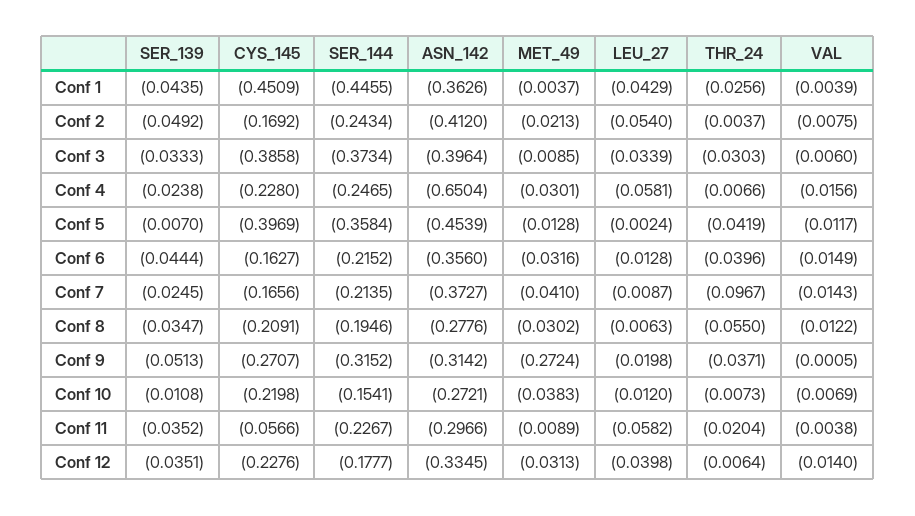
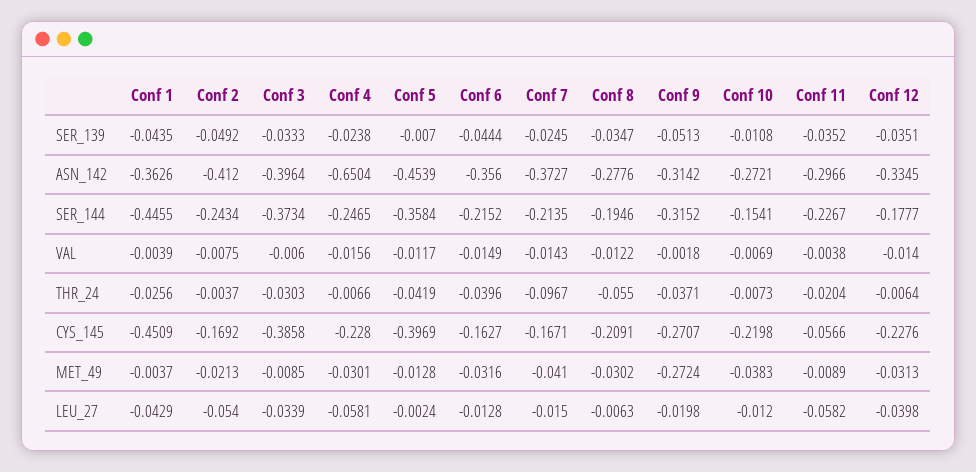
  {
    "SER_139": {
      "Conf 1": -0.0435,
      "Conf 2": -0.0492,
      "Conf 3": -0.0333,
      "Conf 4": -0.0238,
      "Conf 5": -0.007,
      "Conf 6": -0.0444,
      "Conf 7": -0.0245,
      "Conf 8": -0.0347,
      "Conf 9": -0.0513,
      "Conf 10": -0.0108,
      "Conf 11": -0.0352,
      "Conf 12": -0.0351
    },
    "CYS_145": {
      "Conf 1": -0.4509,
      "Conf 2": -0.1692,
      "Conf 3": -0.3858,
      "Conf 4": -0.228,
      "Conf 5": -0.3969,
      "Conf 6": -0.1627,
-     "Conf 7": -0.1656,
+     "Conf 7": -0.1671,
      "Conf 8": -0.2091,
      "Conf 9": -0.2707,
      "Conf 10": -0.2198,
      "Conf 11": -0.0566,
      "Conf 12": -0.2276
    },
    "SER_144": {
      "Conf 1": -0.4455,
      "Conf 2": -0.2434,
      "Conf 3": -0.3734,
      "Conf 4": -0.2465,
      "Conf 5": -0.3584,
      "Conf 6": -0.2152,
      "Conf 7": -0.2135,
      "Conf 8": -0.1946,
      "Conf 9": -0.3152,
      "Conf 10": -0.1541,
      "Conf 11": -0.2267,
      "Conf 12": -0.1777
    },
    "ASN_142": {
      "Conf 1": -0.3626,
      "Conf 2": -0.412,
      "Conf 3": -0.3964,
      "Conf 4": -0.6504,
      "Conf 5": -0.4539,
      "Conf 6": -0.356,
      "Conf 7": -0.3727,
      "Conf 8": -0.2776,
      "Conf 9": -0.3142,
      "Conf 10": -0.2721,
      "Conf 11": -0.2966,
      "Conf 12": -0.3345
    },
    "MET_49": {
      "Conf 1": -0.0037,
      "Conf 2": -0.0213,
      "Conf 3": -0.0085,
      "Conf 4": -0.0301,
      "Conf 5": -0.0128,
      "Conf 6": -0.0316,
      "Conf 7": -0.041,
      "Conf 8": -0.0302,
      "Conf 9": -0.2724,
      "Conf 10": -0.0383,
      "Conf 11": -0.0089,
      "Conf 12": -0.0313
    },
    "LEU_27": {
      "Conf 1": -0.0429,
      "Conf 2": -0.054,
      "Conf 3": -0.0339,
      "Conf 4": -0.0581,
      "Conf 5": -0.0024,
      "Conf 6": -0.0128,
-     "Conf 7": -0.0087,
+     "Conf 7": -0.015,
      "Conf 8": -0.0063,
      "Conf 9": -0.0198,
      "Conf 10": -0.012,
      "Conf 11": -0.0582,
      "Conf 12": -0.0398
    },
    "THR_24": {
      "Conf 1": -0.0256,
      "Conf 2": -0.0037,
      "Conf 3": -0.0303,
      "Conf 4": -0.0066,
      "Conf 5": -0.0419,
      "Conf 6": -0.0396,
      "Conf 7": -0.0967,
      "Conf 8": -0.055,
      "Conf 9": -0.0371,
      "Conf 10": -0.0073,
      "Conf 11": -0.0204,
      "Conf 12": -0.0064
    },
    "VAL": {
      "Conf 1": -0.0039,
      "Conf 2": -0.0075,
      "Conf 3": -0.006,
      "Conf 4": -0.0156,
      "Conf 5": -0.0117,
      "Conf 6": -0.0149,
      "Conf 7": -0.0143,
      "Conf 8": -0.0122,
-     "Conf 9": -0.0005,
+     "Conf 9": -0.0018,
      "Conf 10": -0.0069,
      "Conf 11": -0.0038,
      "Conf 12": -0.014
    }
  }

